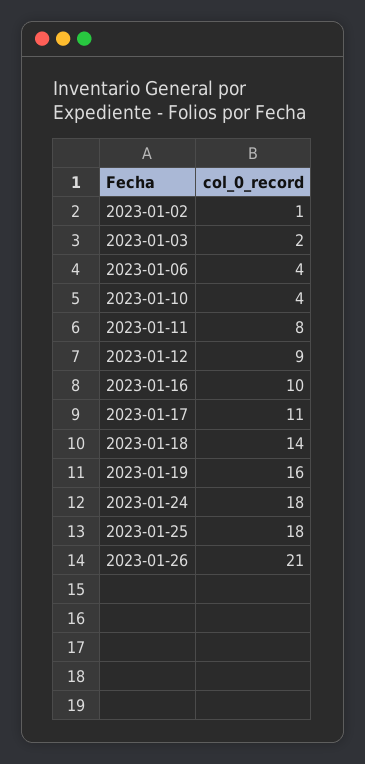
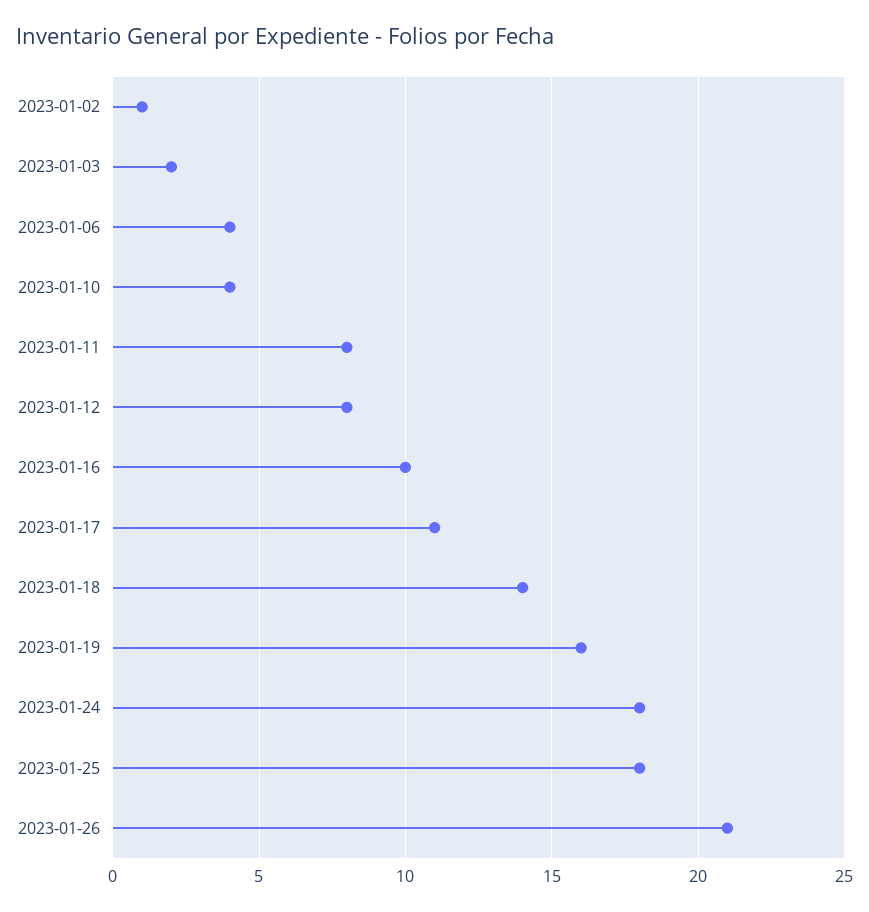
  {
    "2023-01-02": 1,
    "2023-01-03": 2,
    "2023-01-06": 4,
    "2023-01-10": 4,
    "2023-01-11": 8,
-   "2023-01-12": 9,
+   "2023-01-12": 8,
    "2023-01-16": 10,
    "2023-01-17": 11,
    "2023-01-18": 14,
    "2023-01-19": 16,
    "2023-01-24": 18,
    "2023-01-25": 18,
    "2023-01-26": 21
  }

